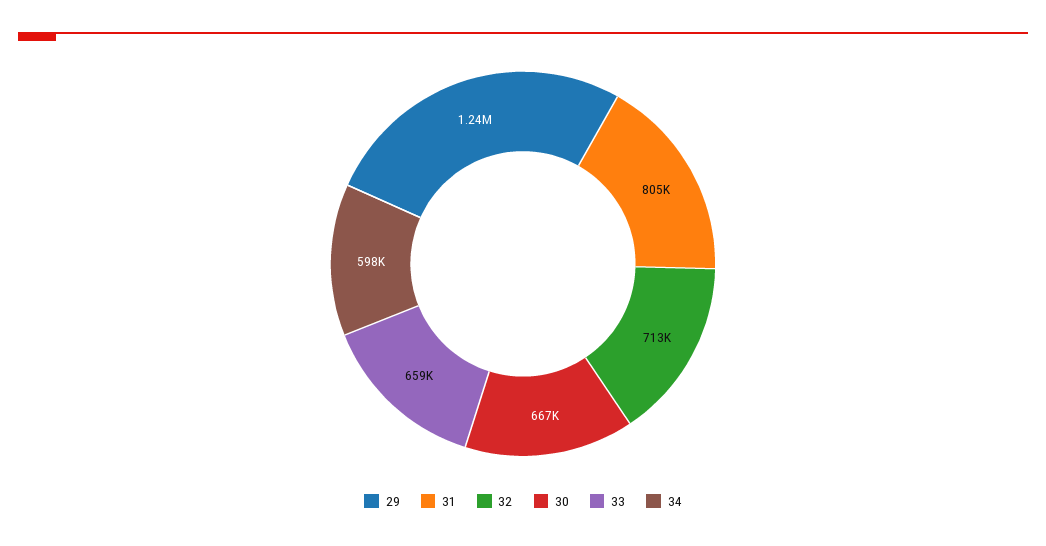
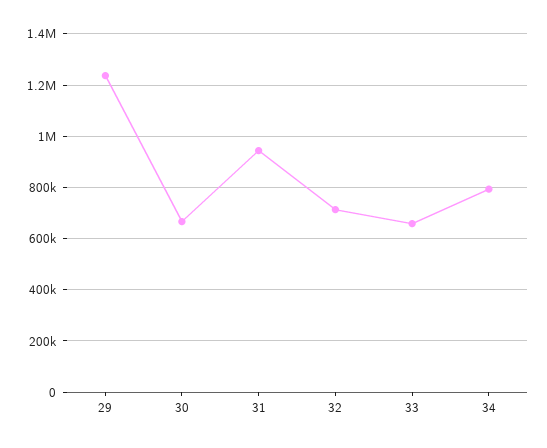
  {
    "29": 1240000,
-   "31": 805000,
+   "31": 950000,
    "32": 713000,
    "30": 667000,
    "33": 659000,
-   "34": 598000
+   "34": 800000
  }

